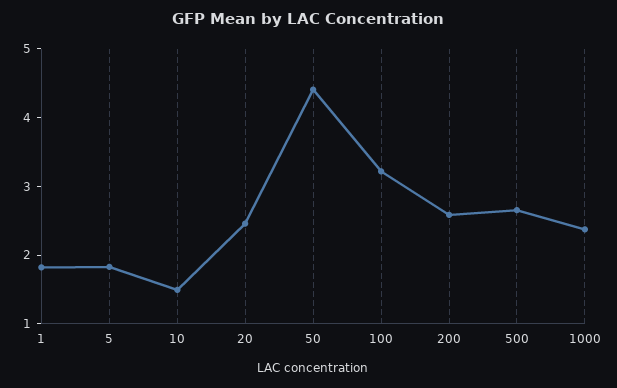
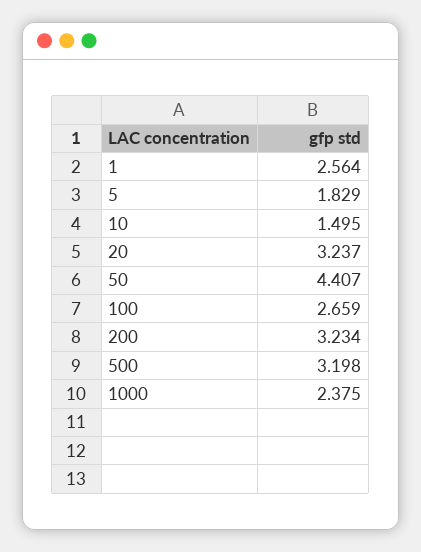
  {
-   "1": 1.8,
+   "1": 2.564,
    "5": 1.829,
    "10": 1.495,
-   "20": 2.4,
+   "20": 3.237,
    "50": 4.407,
-   "100": 3.2,
+   "100": 2.659,
-   "200": 2.6,
+   "200": 3.234,
-   "500": 2.6,
+   "500": 3.198,
    "1000": 2.375
  }

